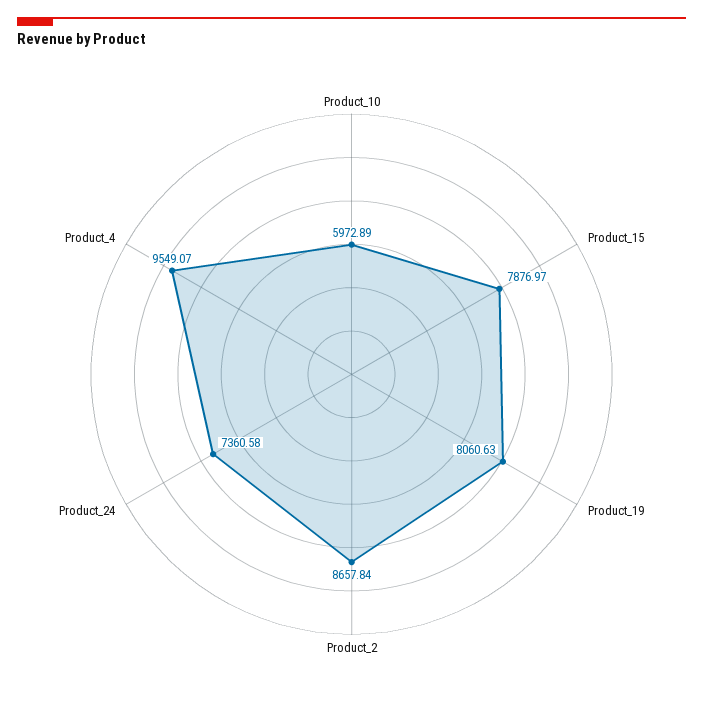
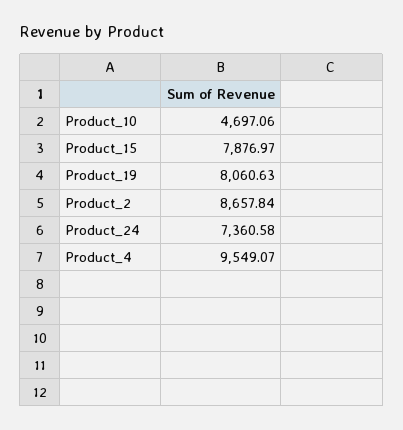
  {
-   "Product_10": 5972.89,
+   "Product_10": 4697.06,
    "Product_15": 7876.97,
    "Product_19": 8060.63,
    "Product_2": 8657.84,
    "Product_24": 7360.58,
    "Product_4": 9549.07
  }

